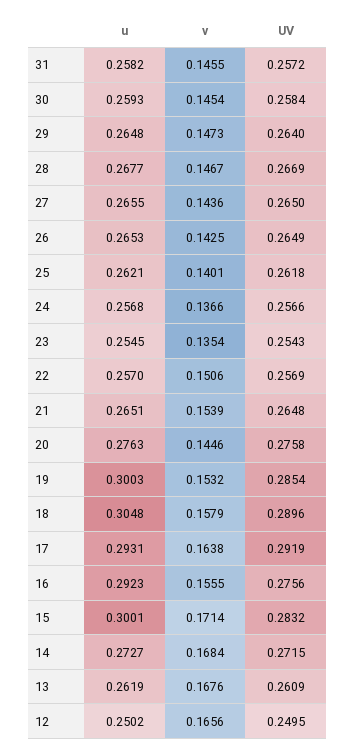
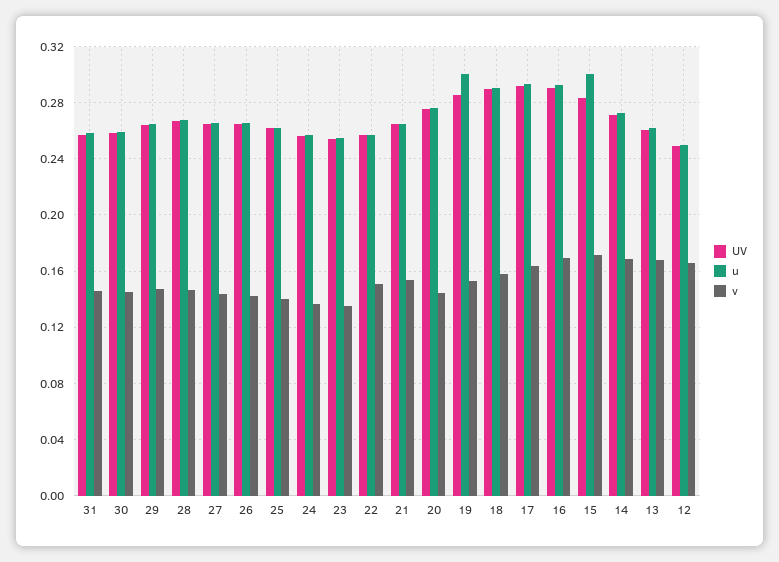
  {
    "u": {
      "31": 0.2582,
      "30": 0.2593,
      "29": 0.2648,
      "28": 0.2677,
      "27": 0.2655,
      "26": 0.2653,
      "25": 0.2621,
      "24": 0.2568,
      "23": 0.2545,
      "22": 0.257,
      "21": 0.2651,
      "20": 0.2763,
      "19": 0.3003,
-     "18": 0.3048,
+     "18": 0.29,
      "17": 0.2931,
      "16": 0.2923,
      "15": 0.3001,
      "14": 0.2727,
      "13": 0.2619,
      "12": 0.2502
    },
    "v": {
      "31": 0.1455,
      "30": 0.1454,
      "29": 0.1473,
      "28": 0.1467,
      "27": 0.1436,
      "26": 0.1425,
      "25": 0.1401,
      "24": 0.1366,
      "23": 0.1354,
      "22": 0.1506,
      "21": 0.1539,
      "20": 0.1446,
      "19": 0.1532,
      "18": 0.1579,
      "17": 0.1638,
-     "16": 0.1555,
+     "16": 0.17,
      "15": 0.1714,
      "14": 0.1684,
      "13": 0.1676,
      "12": 0.1656
    },
    "UV": {
      "31": 0.2572,
      "30": 0.2584,
      "29": 0.264,
      "28": 0.2669,
      "27": 0.265,
      "26": 0.2649,
      "25": 0.2618,
      "24": 0.2566,
      "23": 0.2543,
      "22": 0.2569,
      "21": 0.2648,
      "20": 0.2758,
      "19": 0.2854,
      "18": 0.2896,
      "17": 0.2919,
-     "16": 0.2756,
+     "16": 0.29,
      "15": 0.2832,
      "14": 0.2715,
      "13": 0.2609,
      "12": 0.2495
    }
  }

